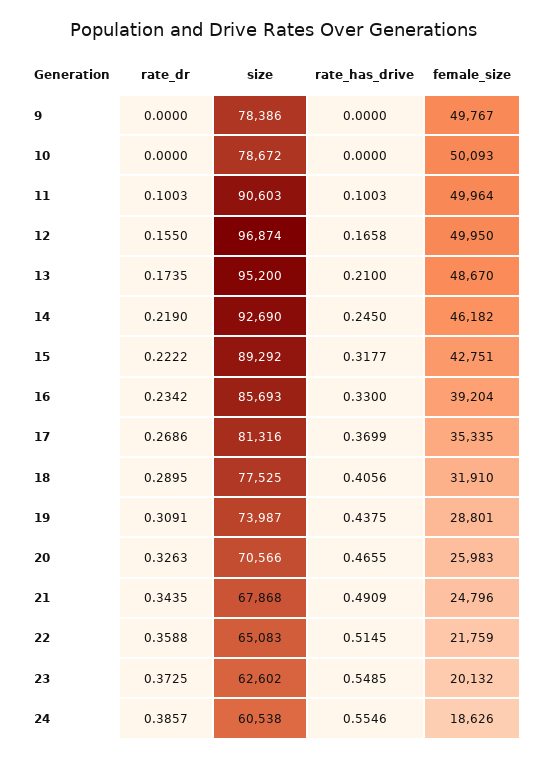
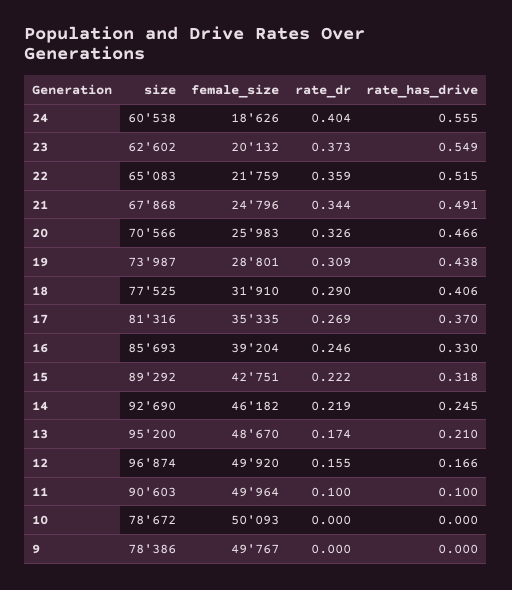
  {
    "rate_dr": {
      "9": 0,
      "10": 0,
      "11": 0.1003,
      "12": 0.155,
      "13": 0.1735,
      "14": 0.219,
      "15": 0.2222,
-     "16": 0.2342,
+     "16": 0.246,
      "17": 0.2686,
      "18": 0.2895,
      "19": 0.3091,
      "20": 0.3263,
      "21": 0.3435,
      "22": 0.3588,
      "23": 0.3725,
-     "24": 0.3857
+     "24": 0.404
    },
    "size": {
      "9": 78386,
      "10": 78672,
      "11": 90603,
      "12": 96874,
      "13": 95200,
      "14": 92690,
      "15": 89292,
      "16": 85693,
      "17": 81316,
      "18": 77525,
      "19": 73987,
      "20": 70566,
      "21": 67868,
      "22": 65083,
      "23": 62602,
      "24": 60538
    },
    "rate_has_drive": {
      "9": 0,
      "10": 0,
      "11": 0.1003,
      "12": 0.1658,
      "13": 0.21,
      "14": 0.245,
      "15": 0.3177,
      "16": 0.33,
      "17": 0.3699,
      "18": 0.4056,
      "19": 0.4375,
      "20": 0.4655,
      "21": 0.4909,
      "22": 0.5145,
      "23": 0.5485,
      "24": 0.5546
    },
    "female_size": {
      "9": 49767,
      "10": 50093,
      "11": 49964,
-     "12": 49950,
+     "12": 49920,
      "13": 48670,
      "14": 46182,
      "15": 42751,
      "16": 39204,
      "17": 35335,
      "18": 31910,
      "19": 28801,
      "20": 25983,
      "21": 24796,
      "22": 21759,
      "23": 20132,
      "24": 18626
    }
  }

